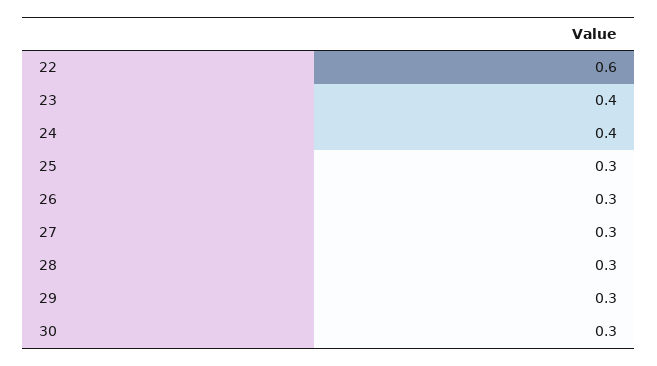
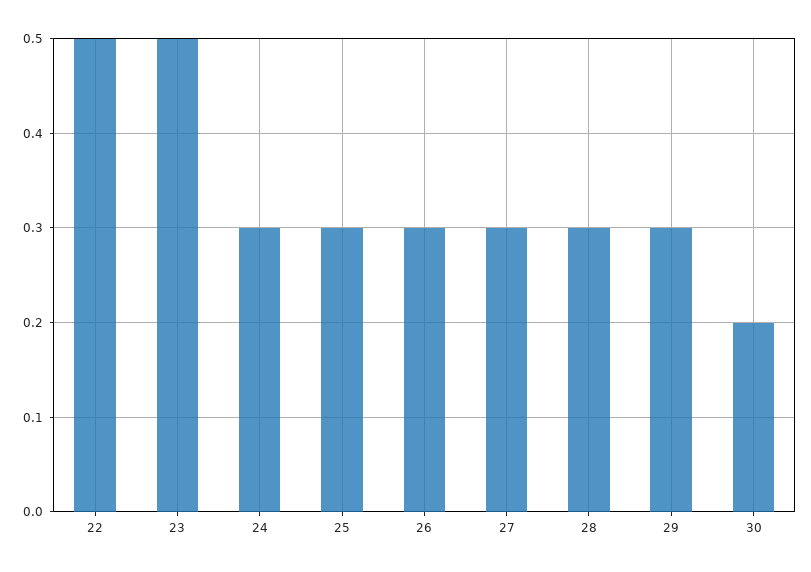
  {
-   "22": 0.6,
+   "22": 0.5,
-   "23": 0.4,
+   "23": 0.5,
-   "24": 0.4,
+   "24": 0.3,
    "25": 0.3,
    "26": 0.3,
    "27": 0.3,
    "28": 0.3,
    "29": 0.3,
-   "30": 0.3
+   "30": 0.2
  }

